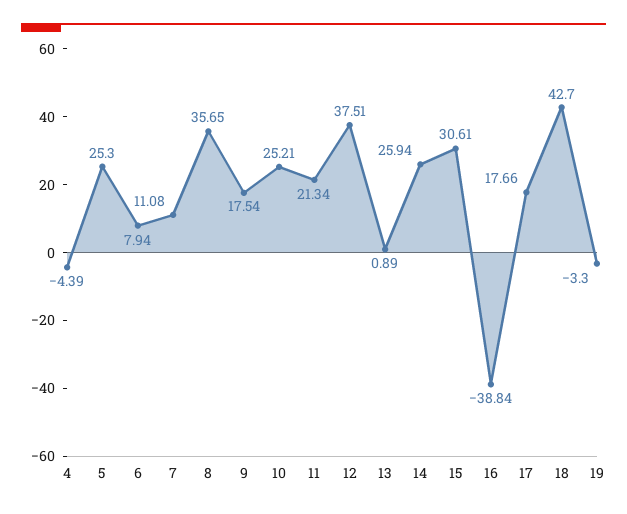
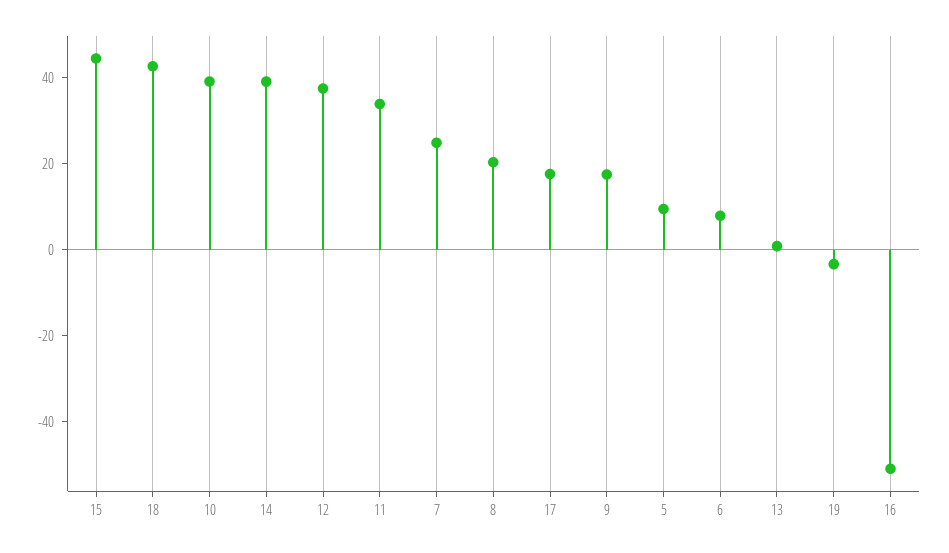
  {
-   "4": -4.39,
-   "5": 25.3,
+   "5": 10,
    "6": 7.94,
-   "7": 11.08,
+   "7": 25,
-   "8": 35.65,
+   "8": 20,
    "9": 17.54,
-   "10": 25.21,
+   "10": 40,
-   "11": 21.34,
+   "11": 35,
    "12": 37.51,
    "13": 0.89,
-   "14": 25.94,
+   "14": 40,
-   "15": 30.61,
+   "15": 45,
-   "16": -38.84,
+   "16": -50,
    "17": 17.66,
    "18": 42.7,
    "19": -3.3
  }

